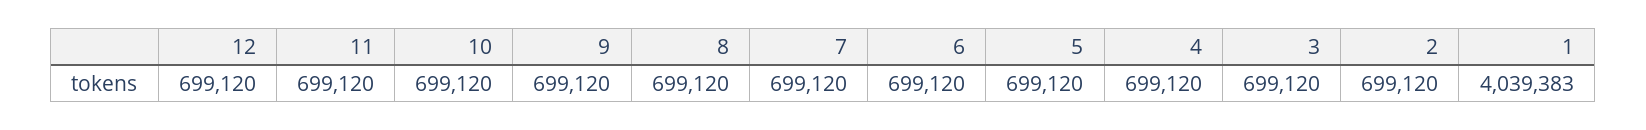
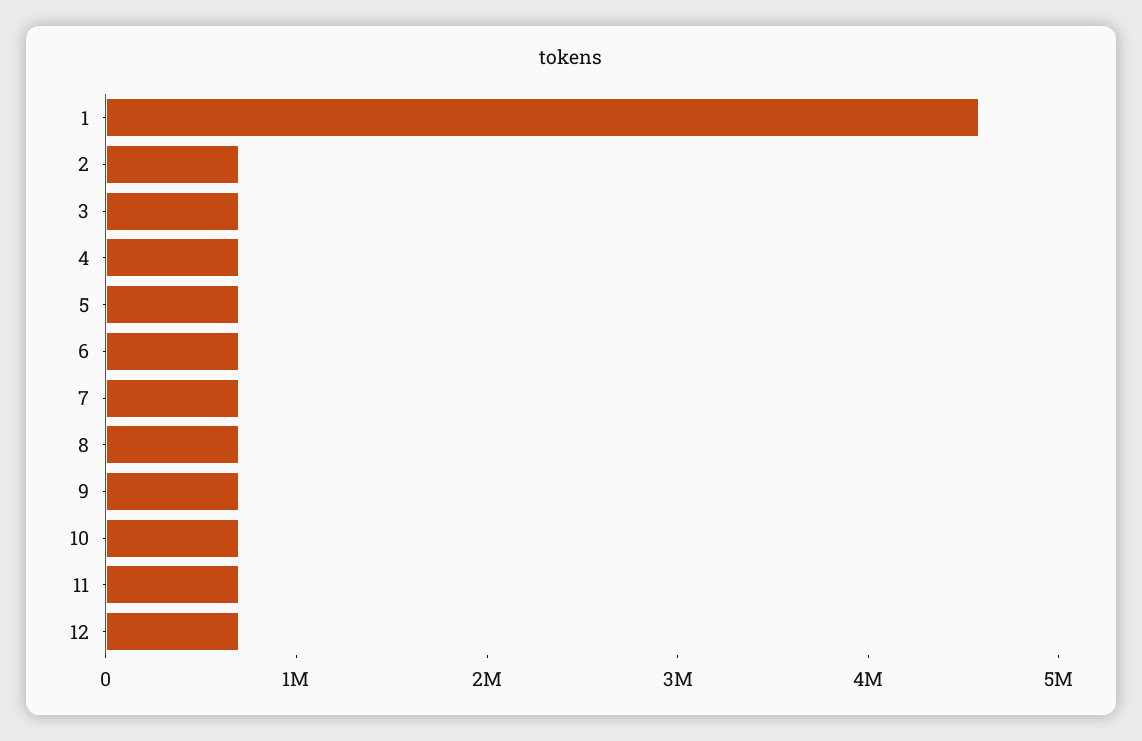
  {
    "12": 699120,
    "11": 699120,
    "10": 699120,
    "9": 699120,
    "8": 699120,
    "7": 699120,
    "6": 699120,
    "5": 699120,
    "4": 699120,
    "3": 699120,
    "2": 699120,
-   "1": 4039383
+   "1": 4600000
  }

